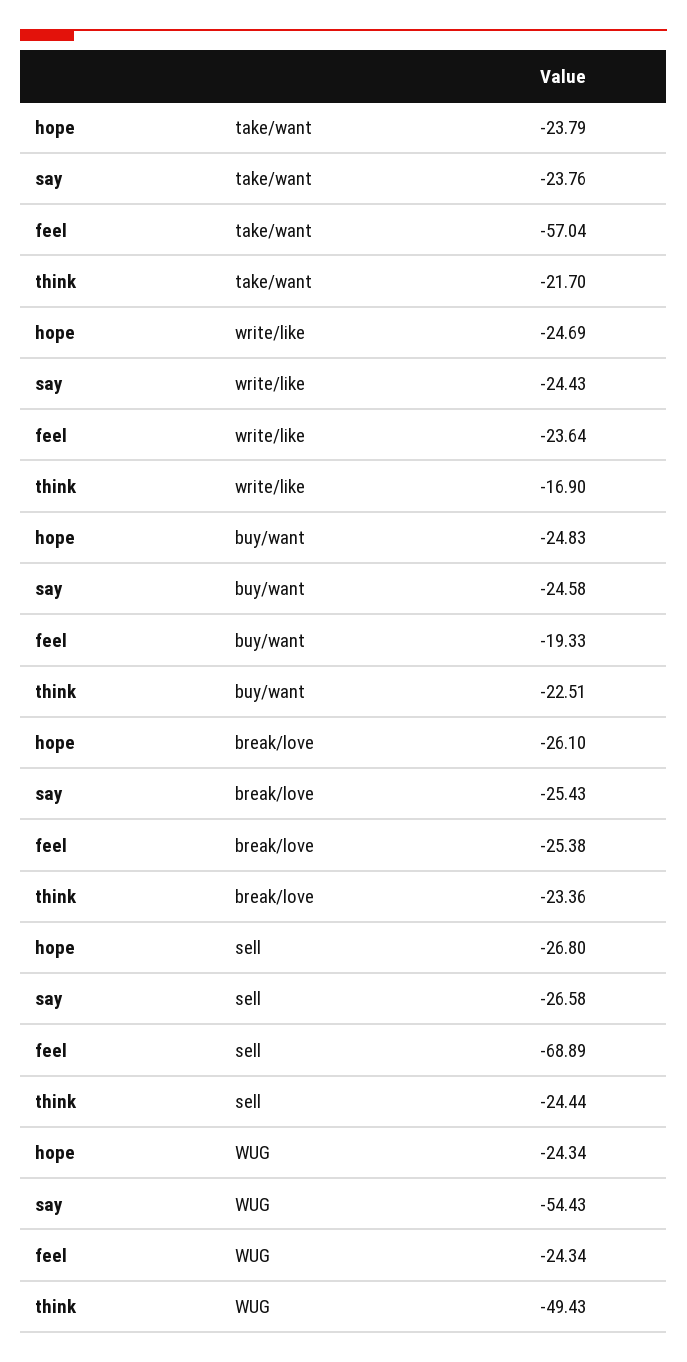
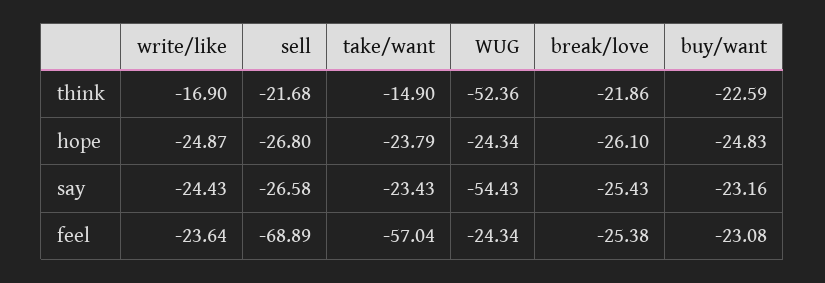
  {
    "hope": {
      "take/want": -23.79,
-     "write/like": -24.69,
+     "write/like": -24.87,
      "buy/want": -24.83,
      "break/love": -26.1,
      "sell": -26.8,
      "WUG": -24.34
    },
    "say": {
-     "take/want": -23.76,
+     "take/want": -23.43,
      "write/like": -24.43,
-     "buy/want": -24.58,
+     "buy/want": -23.16,
      "break/love": -25.43,
      "sell": -26.58,
      "WUG": -54.43
    },
    "feel": {
      "take/want": -57.04,
      "write/like": -23.64,
-     "buy/want": -19.33,
+     "buy/want": -23.08,
      "break/love": -25.38,
      "sell": -68.89,
      "WUG": -24.34
    },
    "think": {
-     "take/want": -21.7,
+     "take/want": -14.9,
      "write/like": -16.9,
-     "buy/want": -22.51,
+     "buy/want": -22.59,
-     "break/love": -23.36,
+     "break/love": -21.86,
-     "sell": -24.44,
+     "sell": -21.68,
-     "WUG": -49.43
+     "WUG": -52.36
    }
  }

